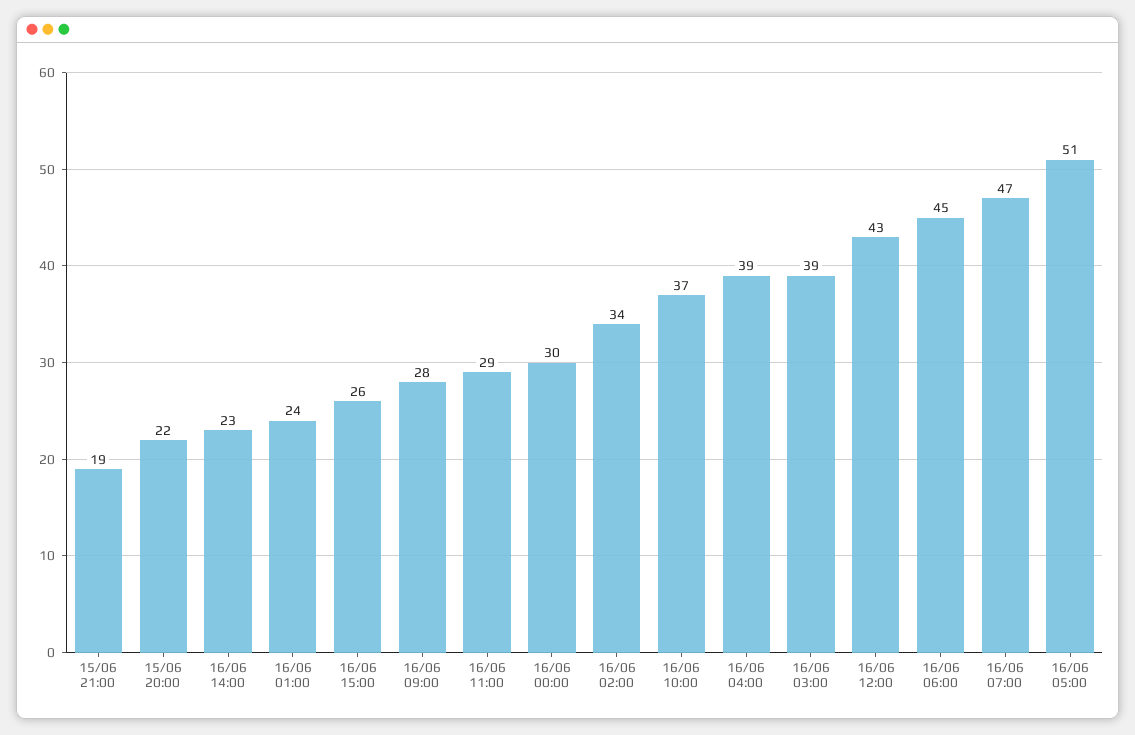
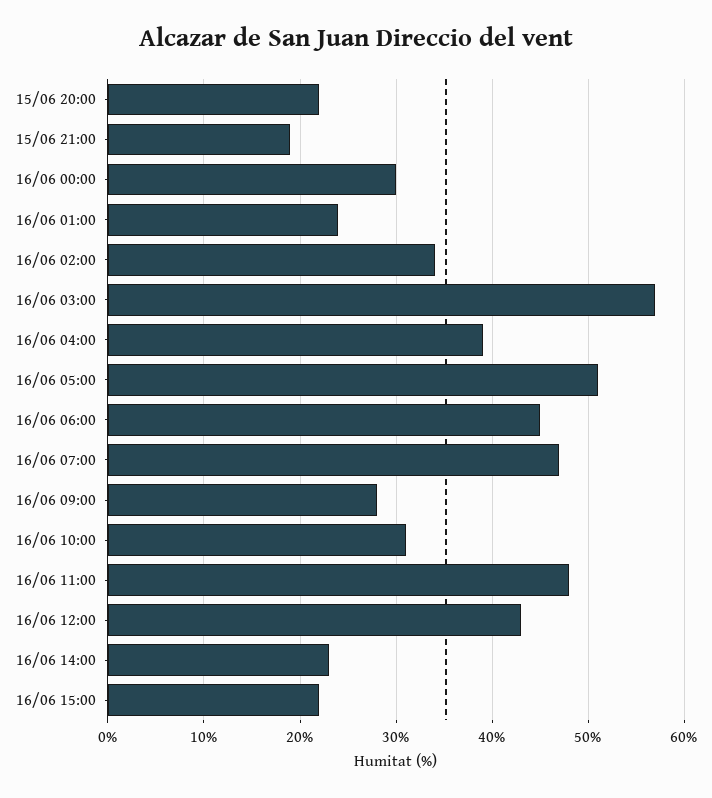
  {
    "15/06 21:00": 19,
    "15/06 20:00": 22,
    "16/06 14:00": 23,
    "16/06 01:00": 24,
-   "16/06 15:00": 26,
+   "16/06 15:00": 22,
    "16/06 09:00": 28,
-   "16/06 11:00": 29,
+   "16/06 11:00": 48,
    "16/06 00:00": 30,
    "16/06 02:00": 34,
-   "16/06 10:00": 37,
+   "16/06 10:00": 31,
    "16/06 04:00": 39,
-   "16/06 03:00": 39,
+   "16/06 03:00": 57,
    "16/06 12:00": 43,
    "16/06 06:00": 45,
    "16/06 07:00": 47,
    "16/06 05:00": 51
  }

